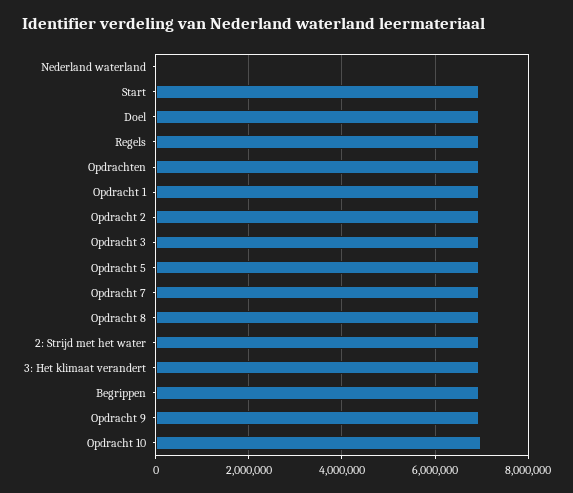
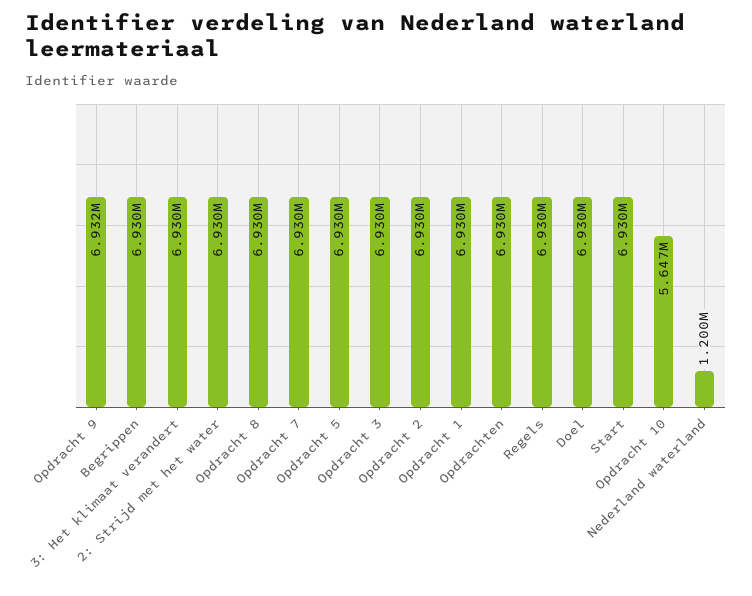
  {
-   "Nederland waterland": 0,
+   "Nederland waterland": 1200000,
    "Start": 6930000,
    "Doel": 6930000,
    "Regels": 6930000,
    "Opdrachten": 6930000,
    "Opdracht 1": 6930000,
    "Opdracht 2": 6930000,
    "Opdracht 3": 6930000,
    "Opdracht 5": 6930000,
    "Opdracht 7": 6930000,
    "Opdracht 8": 6930000,
    "2: Strijd met het water": 6930000,
    "3: Het klimaat verandert": 6930000,
    "Begrippen": 6930000,
    "Opdracht 9": 6932000,
-   "Opdracht 10": 7000000
+   "Opdracht 10": 5647000
  }

